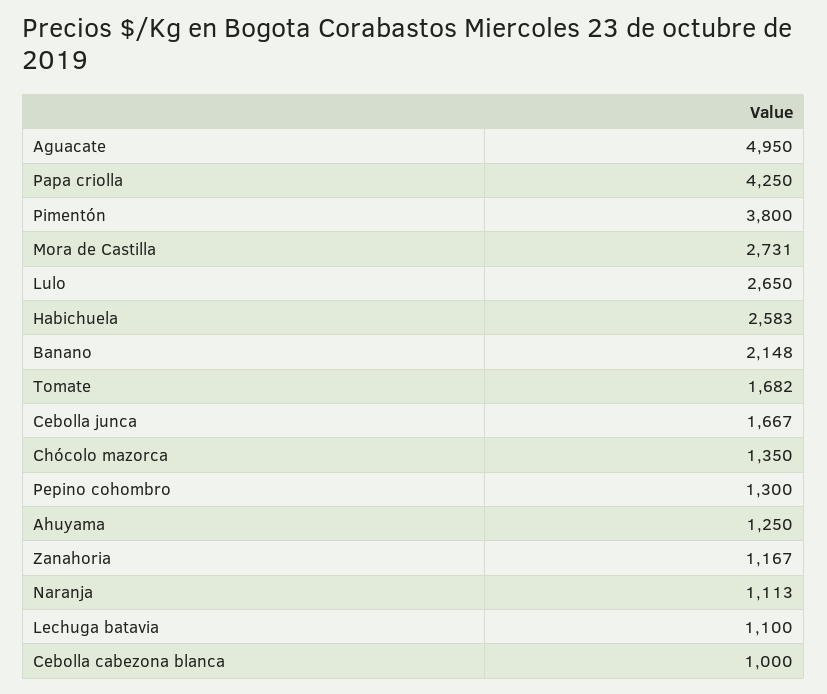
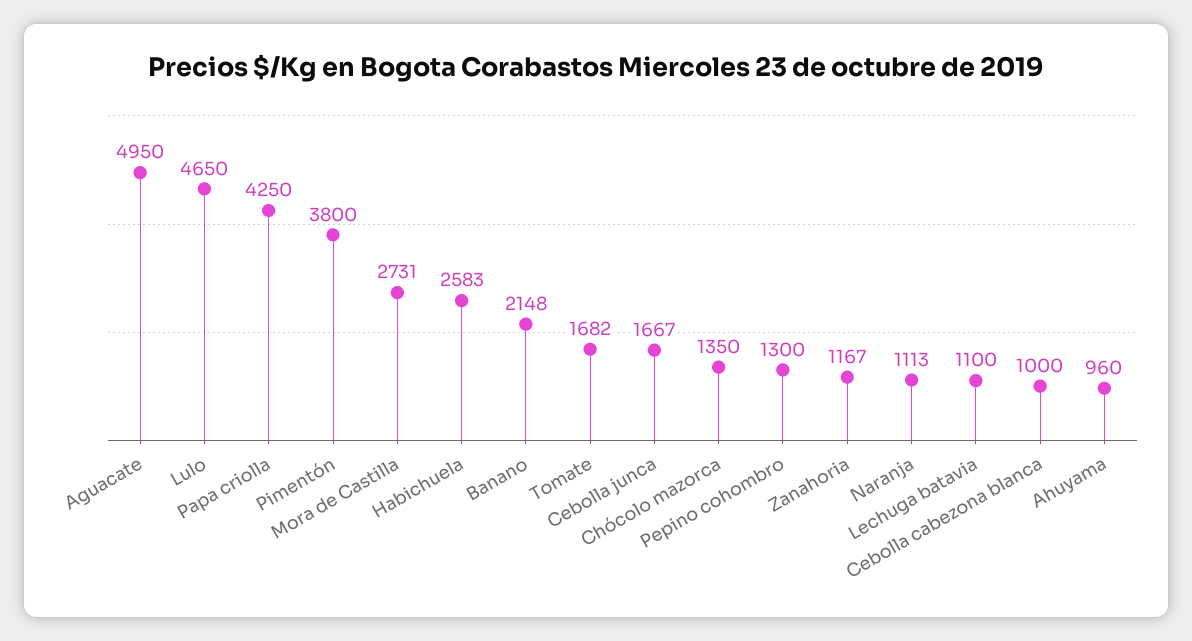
  {
    "Aguacate": 4950,
    "Papa criolla": 4250,
    "Pimentón": 3800,
    "Mora de Castilla": 2731,
-   "Lulo": 2650,
+   "Lulo": 4650,
    "Habichuela": 2583,
    "Banano": 2148,
    "Tomate": 1682,
    "Cebolla junca": 1667,
    "Chócolo mazorca": 1350,
    "Pepino cohombro": 1300,
-   "Ahuyama": 1250,
+   "Ahuyama": 960,
    "Zanahoria": 1167,
    "Naranja": 1113,
    "Lechuga batavia": 1100,
    "Cebolla cabezona blanca": 1000
  }

